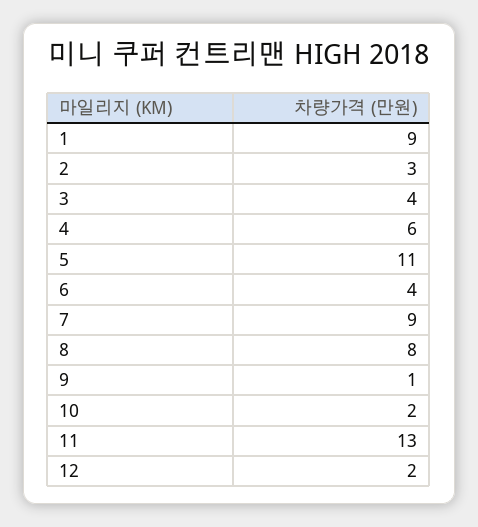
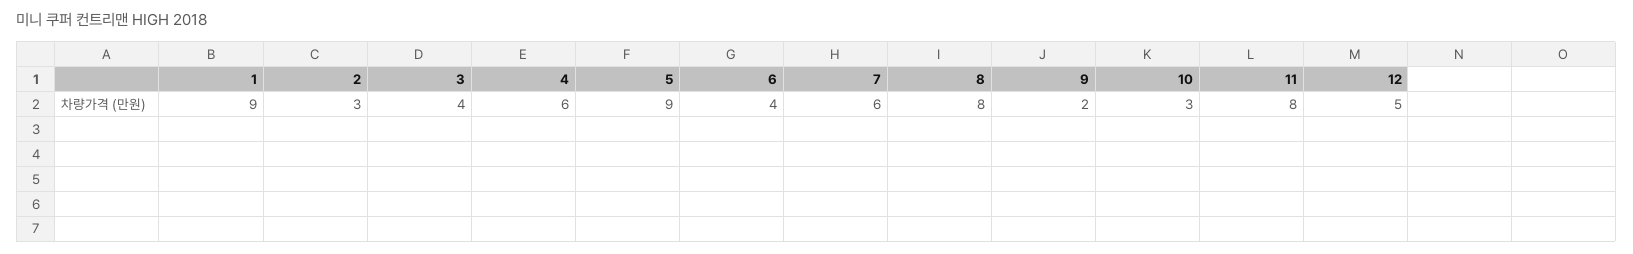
  {
    "1": 9,
    "2": 3,
    "3": 4,
    "4": 6,
-   "5": 11,
+   "5": 9,
    "6": 4,
-   "7": 9,
+   "7": 6,
    "8": 8,
-   "9": 1,
+   "9": 2,
-   "10": 2,
+   "10": 3,
-   "11": 13,
+   "11": 8,
-   "12": 2
+   "12": 5
  }

